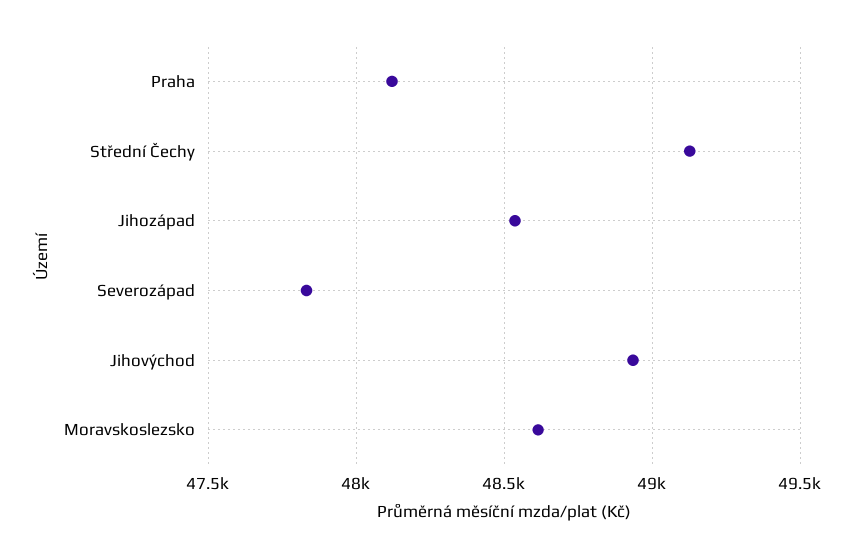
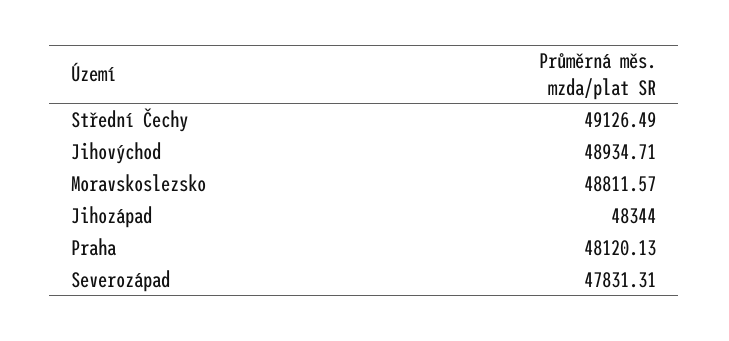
  {
    "Praha": 48120.13,
    "Střední Čechy": 49126.49,
-   "Jihozápad": 48550,
+   "Jihozápad": 48344,
    "Severozápad": 47831.31,
    "Jihovýchod": 48934.71,
-   "Moravskoslezsko": 48600
+   "Moravskoslezsko": 48811.57
  }

